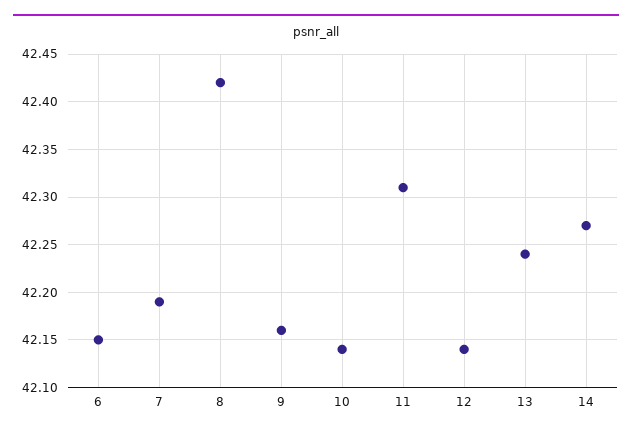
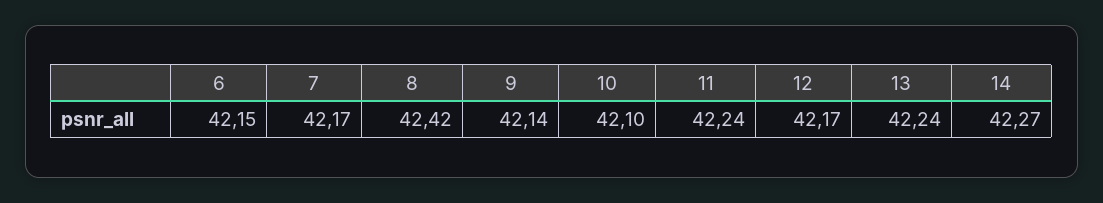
  {
    "6": 42.15,
-   "7": 42.19,
+   "7": 42.17,
    "8": 42.42,
-   "9": 42.16,
+   "9": 42.14,
-   "10": 42.14,
+   "10": 42.1,
-   "11": 42.31,
+   "11": 42.24,
-   "12": 42.14,
+   "12": 42.17,
    "13": 42.24,
    "14": 42.27
  }

